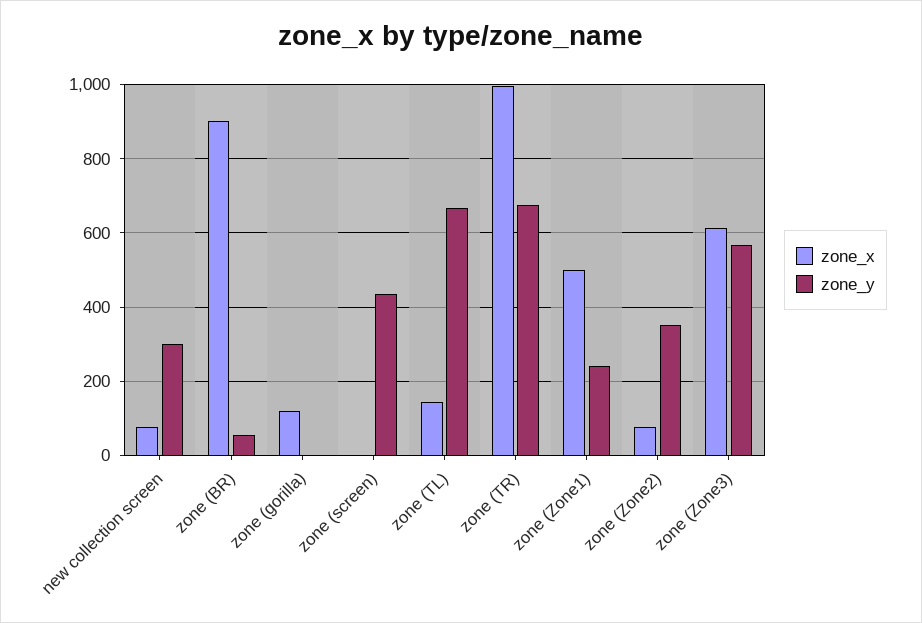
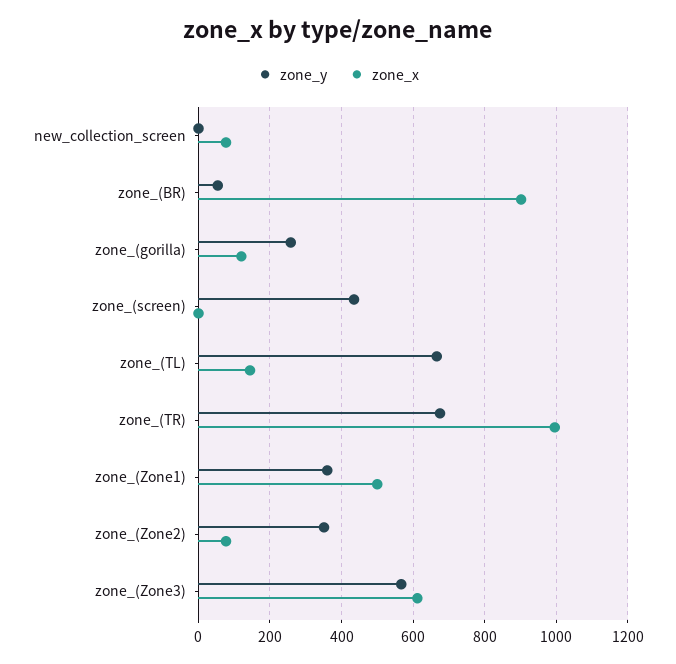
  {
    "zone_x": {
      "new collection screen": 80,
      "zone (BR)": 900,
      "zone (gorilla)": 120,
      "zone (screen)": 0,
      "zone (TL)": 140,
      "zone (TR)": 1000,
      "zone (Zone1)": 500,
      "zone (Zone2)": 80,
      "zone (Zone3)": 620
    },
    "zone_y": {
-     "new collection screen": 300,
+     "new collection screen": 0,
      "zone (BR)": 60,
-     "zone (gorilla)": 0,
+     "zone (gorilla)": 260,
      "zone (screen)": 440,
      "zone (TL)": 660,
      "zone (TR)": 680,
-     "zone (Zone1)": 240,
+     "zone (Zone1)": 360,
      "zone (Zone2)": 360,
      "zone (Zone3)": 560
    }
  }

